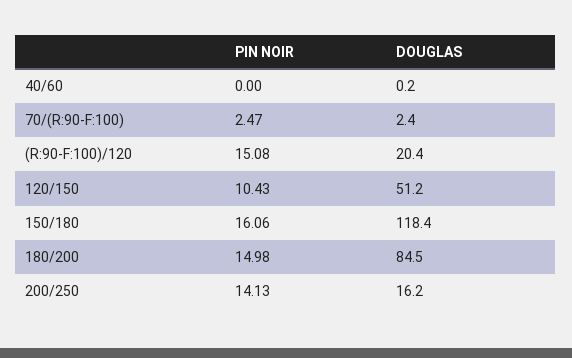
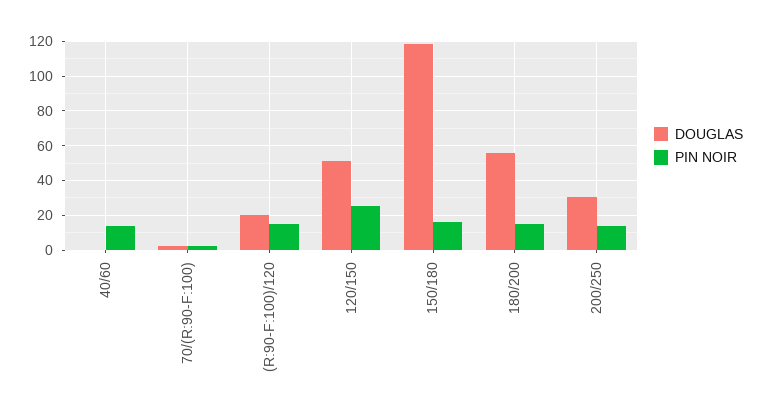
  {
    "PIN NOIR": {
-     "40/60": 0,
+     "40/60": 15,
      "70/(R:90-F:100)": 2.47,
      "(R:90-F:100)/120": 15.08,
-     "120/150": 10.43,
+     "120/150": 25,
      "150/180": 16.06,
      "180/200": 14.98,
      "200/250": 14.13
    },
    "DOUGLAS": {
      "40/60": 0.2,
      "70/(R:90-F:100)": 2.4,
      "(R:90-F:100)/120": 20.4,
      "120/150": 51.2,
      "150/180": 118.4,
-     "180/200": 84.5,
+     "180/200": 55,
-     "200/250": 16.2
+     "200/250": 30
    }
  }

